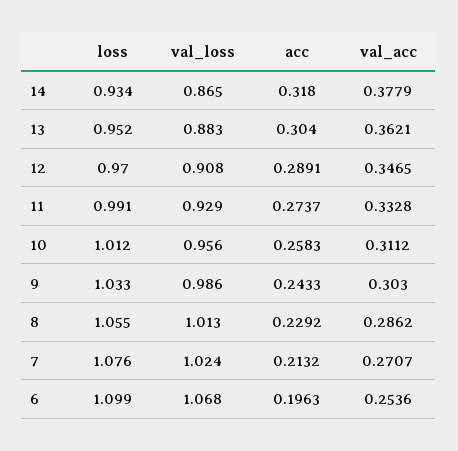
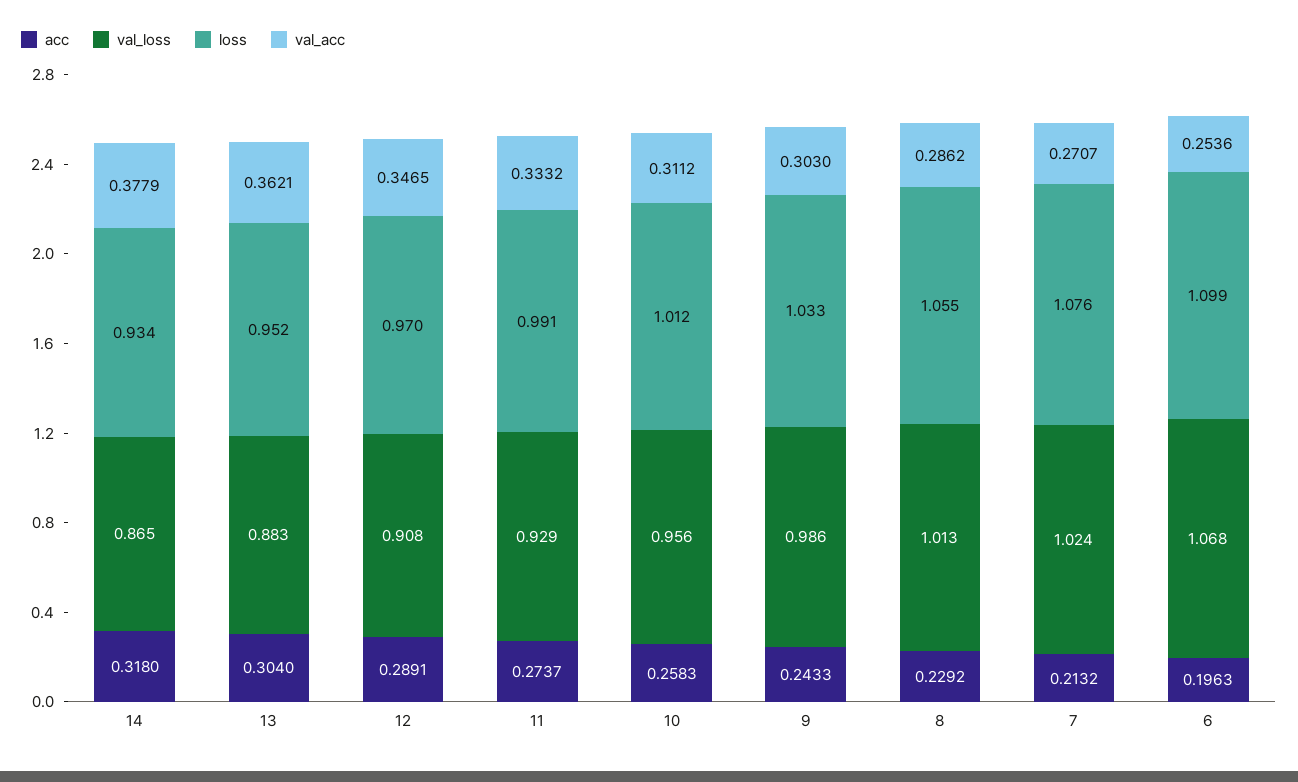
  {
    "loss": {
      "14": 0.934,
      "13": 0.952,
      "12": 0.97,
      "11": 0.991,
      "10": 1.012,
      "9": 1.033,
      "8": 1.055,
      "7": 1.076,
      "6": 1.099
    },
    "val_loss": {
      "14": 0.865,
      "13": 0.883,
      "12": 0.908,
      "11": 0.929,
      "10": 0.956,
      "9": 0.986,
      "8": 1.013,
      "7": 1.024,
      "6": 1.068
    },
    "acc": {
      "14": 0.318,
      "13": 0.304,
      "12": 0.2891,
      "11": 0.2737,
      "10": 0.2583,
      "9": 0.2433,
      "8": 0.2292,
      "7": 0.2132,
      "6": 0.1963
    },
    "val_acc": {
      "14": 0.3779,
      "13": 0.3621,
      "12": 0.3465,
-     "11": 0.3328,
+     "11": 0.3332,
      "10": 0.3112,
      "9": 0.303,
      "8": 0.2862,
      "7": 0.2707,
      "6": 0.2536
    }
  }

